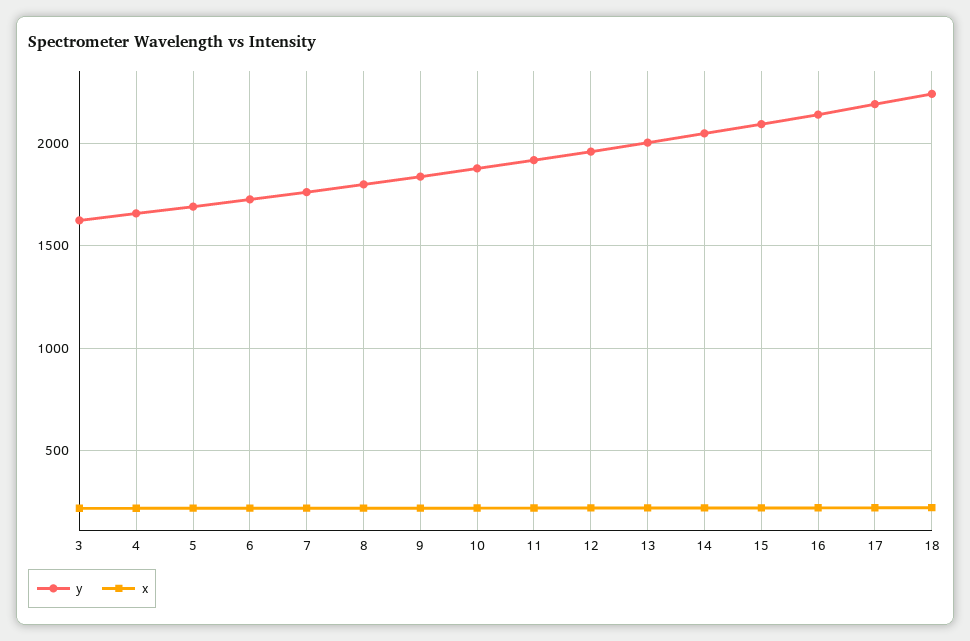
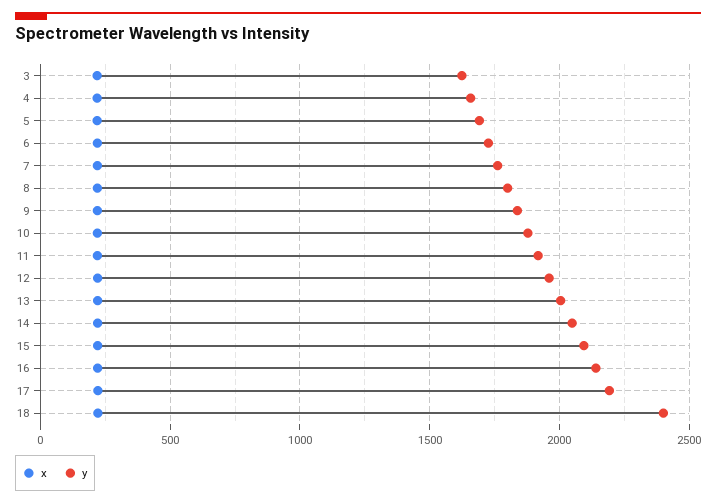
  {
    "y": {
      "3": 1600,
      "4": 1650,
      "5": 1700,
      "6": 1750,
      "7": 1750,
      "8": 1800,
      "9": 1850,
      "10": 1900,
      "11": 1900,
      "12": 1950,
      "13": 2000,
      "14": 2050,
      "15": 2100,
      "16": 2150,
      "17": 2200,
-     "18": 2250
+     "18": 2400
    },
    "x": {
      "3": 200,
      "4": 200,
      "5": 200,
      "6": 200,
      "7": 200,
      "8": 200,
      "9": 200,
      "10": 200,
      "11": 200,
      "12": 200,
      "13": 200,
      "14": 200,
      "15": 200,
      "16": 200,
      "17": 200,
      "18": 200
    }
  }

